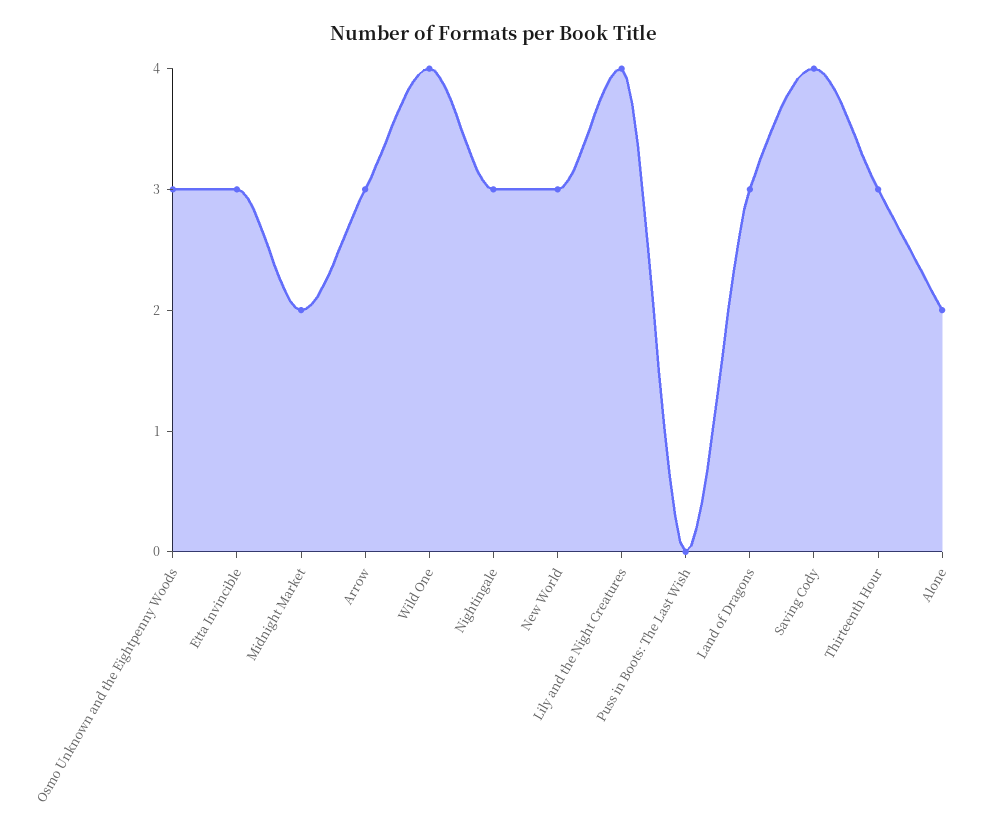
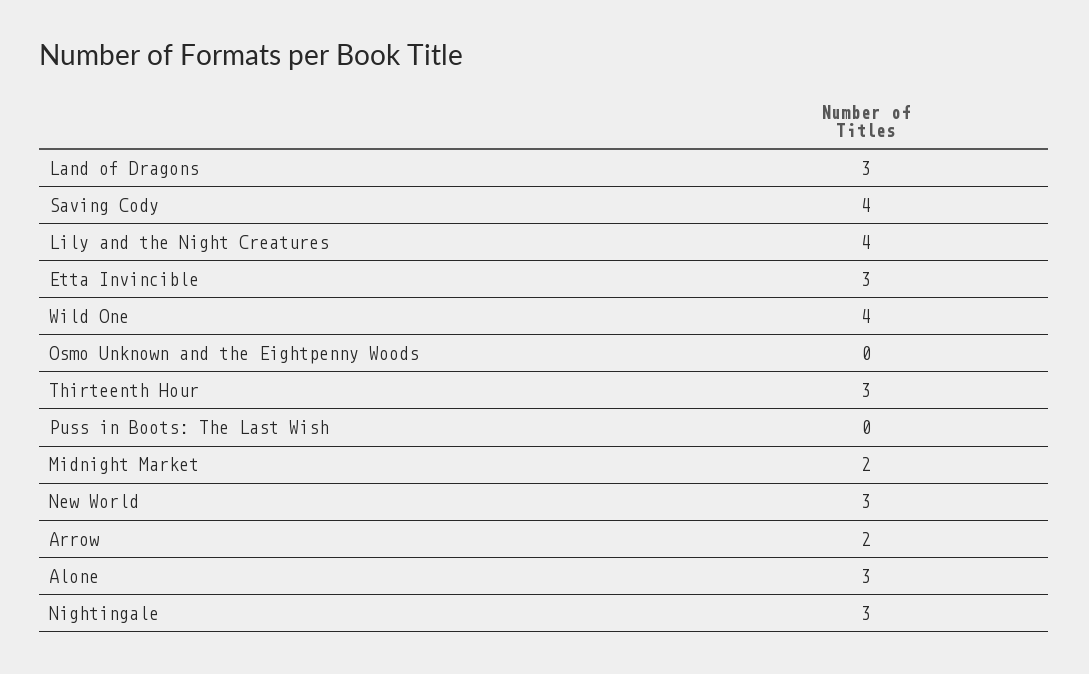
  {
-   "Osmo Unknown and the Eightpenny Woods": 3,
+   "Osmo Unknown and the Eightpenny Woods": 0,
    "Etta Invincible": 3,
    "Midnight Market": 2,
-   "Arrow": 3,
+   "Arrow": 2,
    "Wild One": 4,
    "Nightingale": 3,
    "New World": 3,
    "Lily and the Night Creatures": 4,
    "Puss in Boots: The Last Wish": 0,
    "Land of Dragons": 3,
    "Saving Cody": 4,
    "Thirteenth Hour": 3,
-   "Alone": 2
+   "Alone": 3
  }

